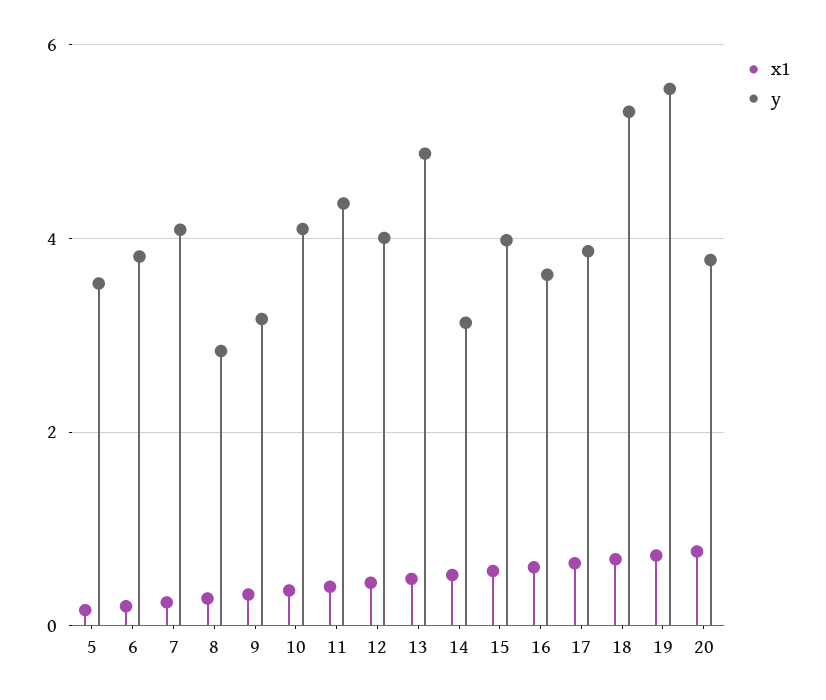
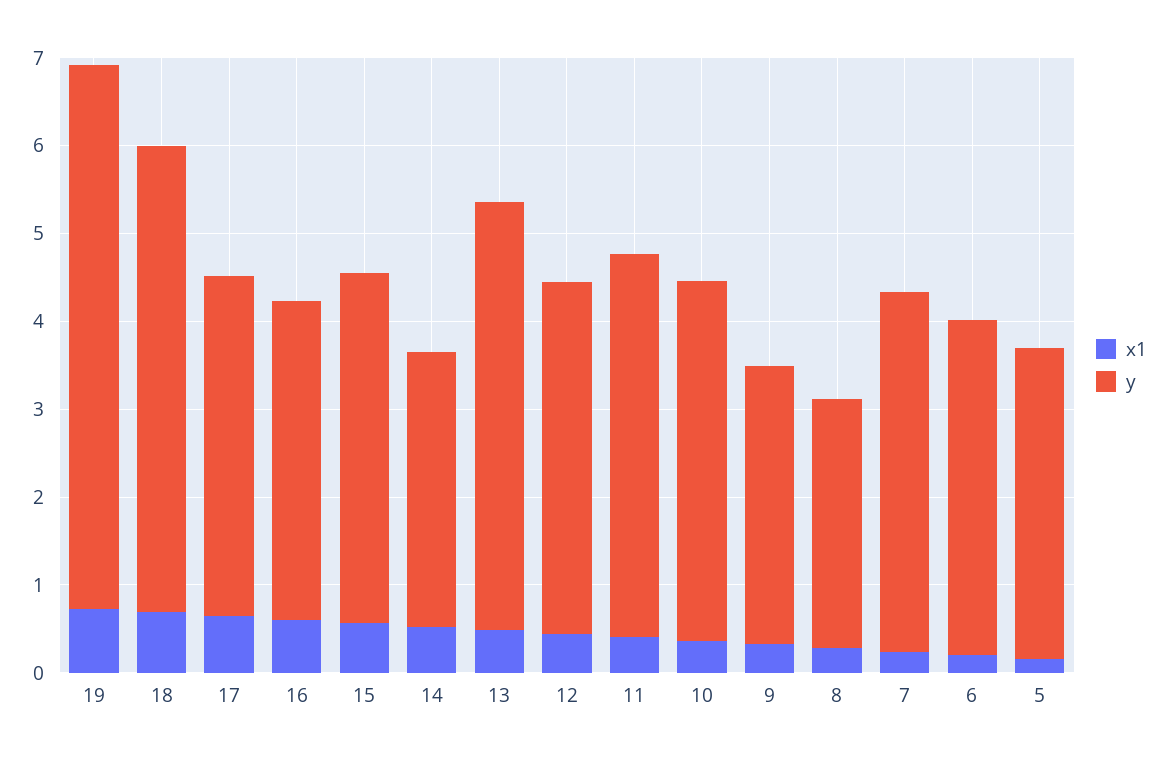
  {
    "x1": {
      "5": 0.2,
      "6": 0.2,
      "7": 0.2,
      "8": 0.2,
      "9": 0.4,
      "10": 0.4,
      "11": 0.4,
      "12": 0.4,
      "13": 0.4,
      "14": 0.6,
      "15": 0.6,
      "16": 0.6,
      "17": 0.6,
      "18": 0.6,
-     "19": 0.8,
+     "19": 0.8
-     "20": 0.8
    },
    "y": {
      "5": 3.6,
      "6": 3.8,
      "7": 4,
      "8": 2.8,
      "9": 3.2,
      "10": 4,
      "11": 4.4,
      "12": 4,
      "13": 4.8,
      "14": 3.2,
      "15": 4,
      "16": 3.6,
      "17": 3.8,
      "18": 5.4,
-     "19": 5.6,
+     "19": 6.2
-     "20": 3.8
    }
  }

